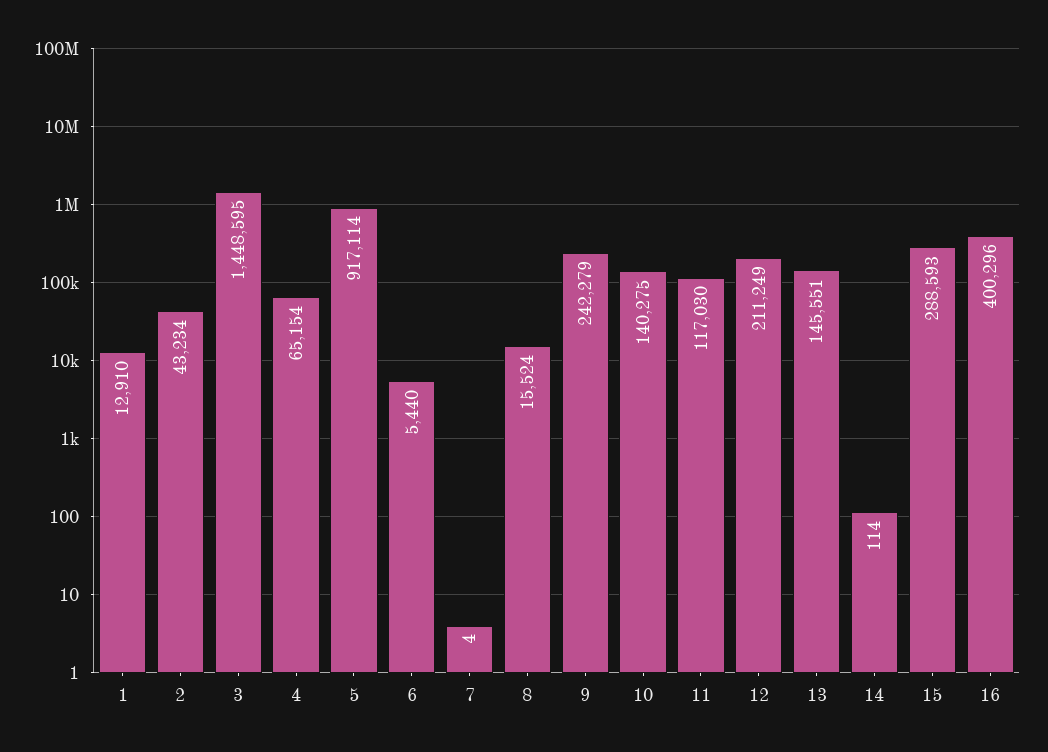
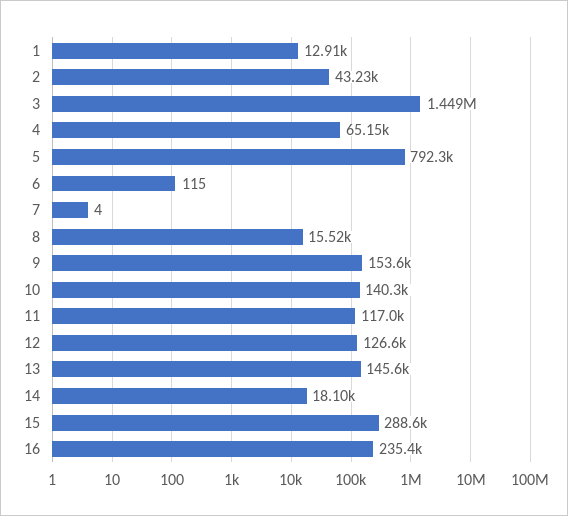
  {
    "1": 12910,
    "2": 43234,
    "3": 1448595,
    "4": 65154,
-   "5": 917114,
+   "5": 792300,
-   "6": 5440,
+   "6": 115,
    "7": 4,
    "8": 15524,
-   "9": 242279,
+   "9": 153600,
    "10": 140275,
    "11": 117030,
-   "12": 211249,
+   "12": 126600,
    "13": 145551,
-   "14": 114,
+   "14": 18100,
    "15": 288593,
-   "16": 400296
+   "16": 235400
  }

